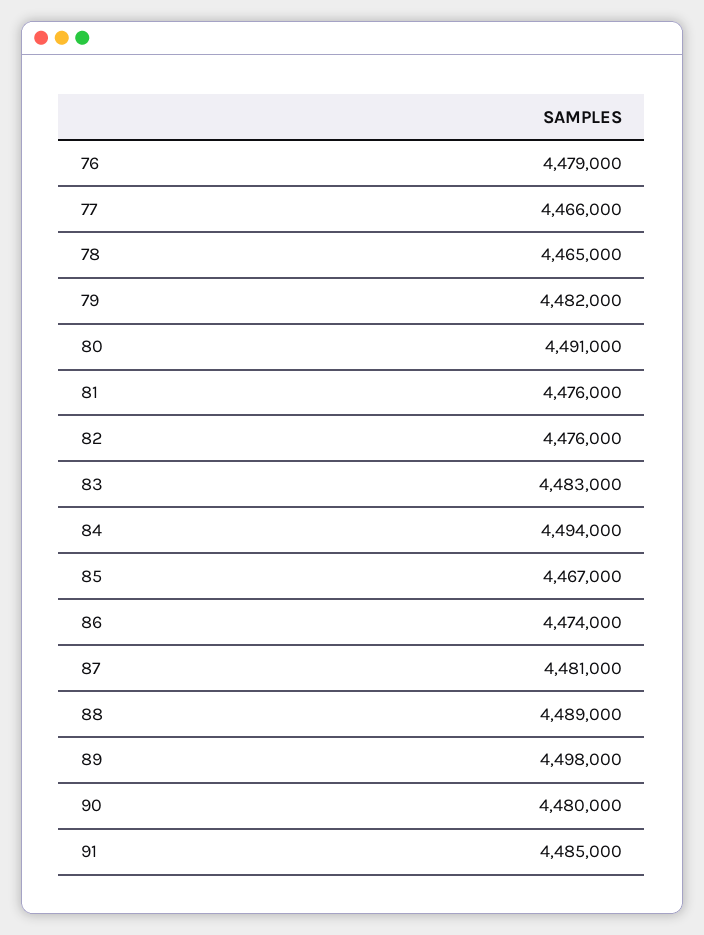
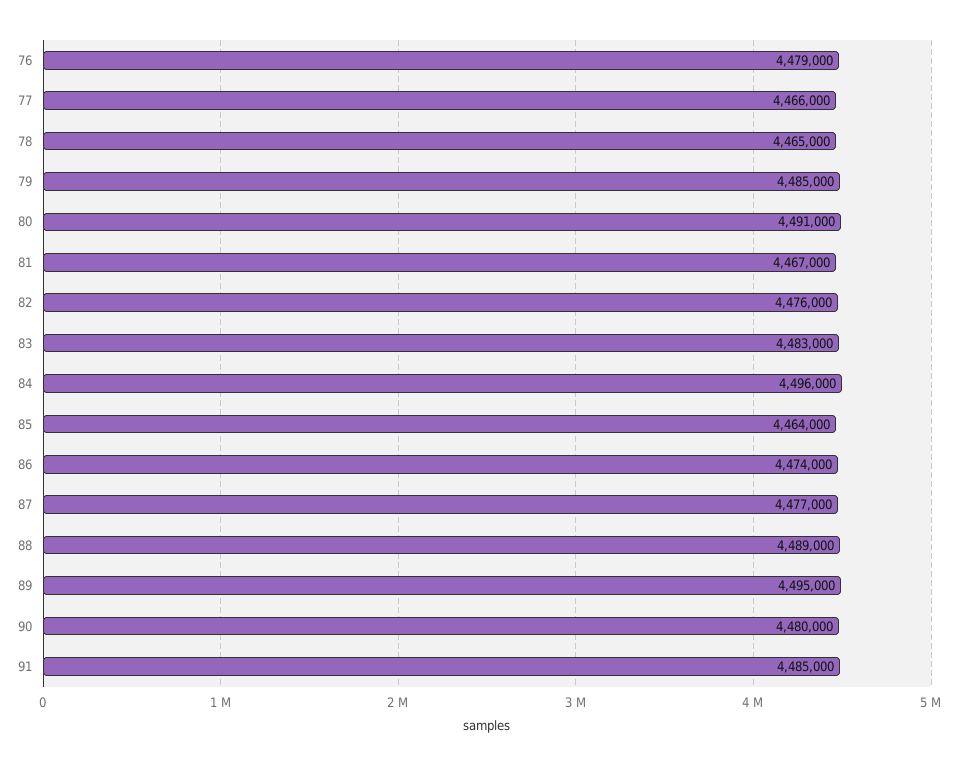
  {
    "76": 4479000,
    "77": 4466000,
    "78": 4465000,
-   "79": 4482000,
+   "79": 4485000,
    "80": 4491000,
-   "81": 4476000,
+   "81": 4467000,
    "82": 4476000,
    "83": 4483000,
-   "84": 4494000,
+   "84": 4496000,
-   "85": 4467000,
+   "85": 4464000,
    "86": 4474000,
-   "87": 4481000,
+   "87": 4477000,
    "88": 4489000,
-   "89": 4498000,
+   "89": 4495000,
    "90": 4480000,
    "91": 4485000
  }

